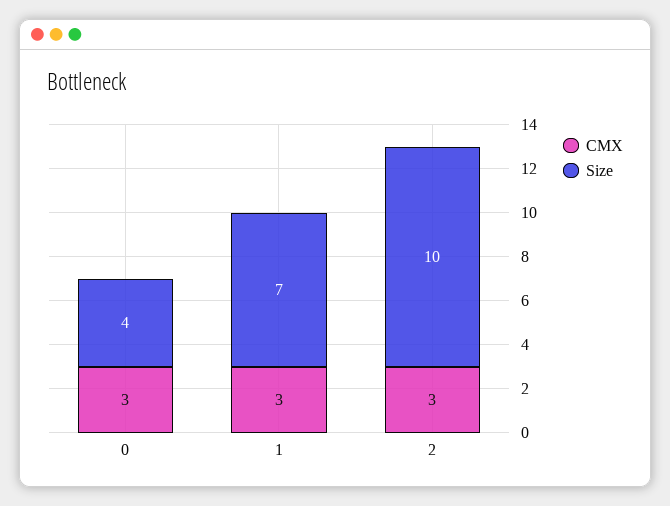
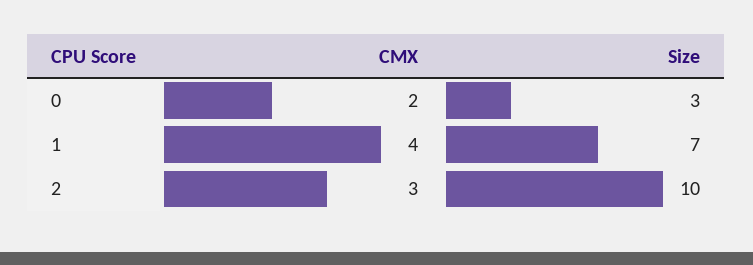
  {
    "CMX": {
-     "0": 3,
+     "0": 2,
-     "1": 3,
+     "1": 4,
      "2": 3
    },
    "Size": {
-     "0": 4,
+     "0": 3,
      "1": 7,
      "2": 10
    }
  }

